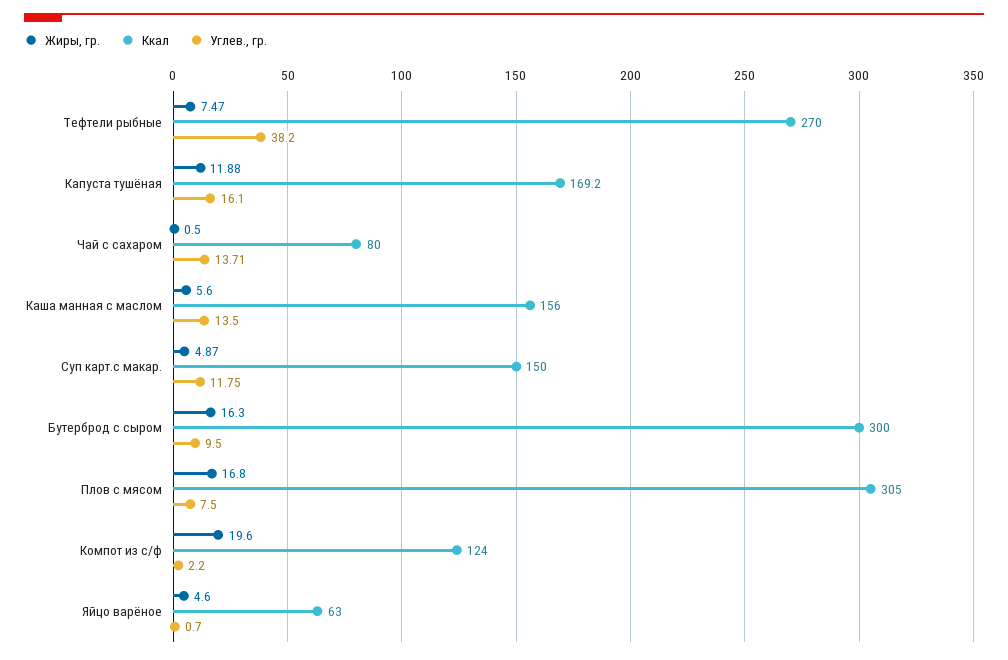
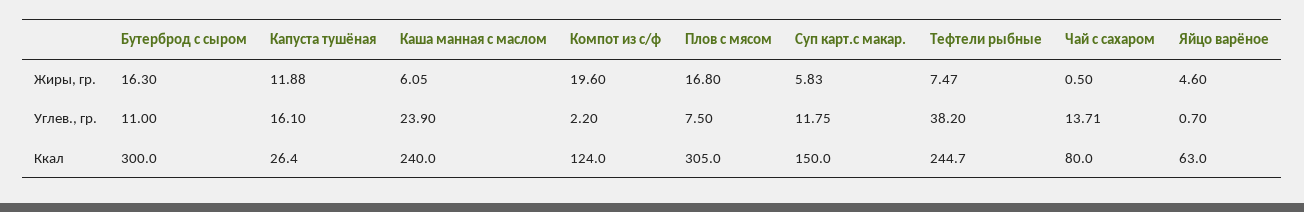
  {
    "Жиры, гр.": {
      "Тефтели рыбные": 7.47,
      "Капуста тушёная": 11.88,
      "Чай с сахаром": 0.5,
-     "Каша манная с маслом": 5.6,
+     "Каша манная с маслом": 6.05,
-     "Суп карт.с макар.": 4.87,
+     "Суп карт.с макар.": 5.83,
      "Бутерброд с сыром": 16.3,
      "Плов с мясом": 16.8,
      "Компот из с/ф": 19.6,
      "Яйцо варёное": 4.6
    },
    "Ккал": {
-     "Тефтели рыбные": 270,
+     "Тефтели рыбные": 244.7,
-     "Капуста тушёная": 169.2,
+     "Капуста тушёная": 26.4,
      "Чай с сахаром": 80,
-     "Каша манная с маслом": 156,
+     "Каша манная с маслом": 240,
      "Суп карт.с макар.": 150,
      "Бутерброд с сыром": 300,
      "Плов с мясом": 305,
      "Компот из с/ф": 124,
      "Яйцо варёное": 63
    },
    "Углев., гр.": {
      "Тефтели рыбные": 38.2,
      "Капуста тушёная": 16.1,
      "Чай с сахаром": 13.71,
-     "Каша манная с маслом": 13.5,
+     "Каша манная с маслом": 23.9,
      "Суп карт.с макар.": 11.75,
-     "Бутерброд с сыром": 9.5,
+     "Бутерброд с сыром": 11,
      "Плов с мясом": 7.5,
      "Компот из с/ф": 2.2,
      "Яйцо варёное": 0.7
    }
  }

